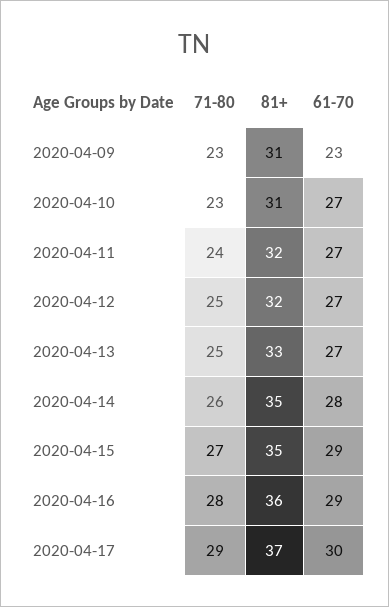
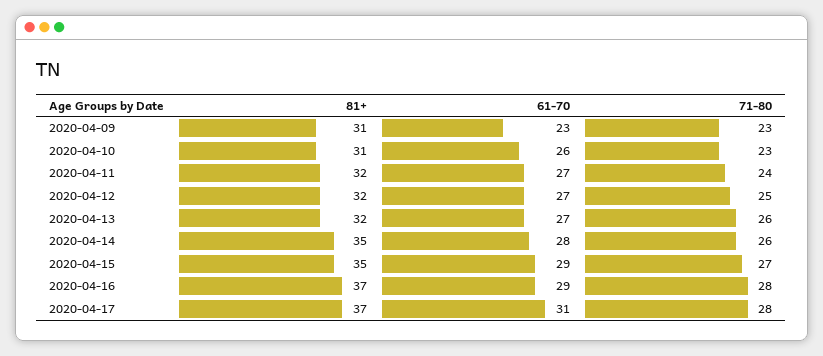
  {
    "71-80": {
      "2020-04-09": 23,
      "2020-04-10": 23,
      "2020-04-11": 24,
      "2020-04-12": 25,
-     "2020-04-13": 25,
+     "2020-04-13": 26,
      "2020-04-14": 26,
      "2020-04-15": 27,
      "2020-04-16": 28,
-     "2020-04-17": 29
+     "2020-04-17": 28
    },
    "81+": {
      "2020-04-09": 31,
      "2020-04-10": 31,
      "2020-04-11": 32,
      "2020-04-12": 32,
-     "2020-04-13": 33,
+     "2020-04-13": 32,
      "2020-04-14": 35,
      "2020-04-15": 35,
-     "2020-04-16": 36,
+     "2020-04-16": 37,
      "2020-04-17": 37
    },
    "61-70": {
      "2020-04-09": 23,
-     "2020-04-10": 27,
+     "2020-04-10": 26,
      "2020-04-11": 27,
      "2020-04-12": 27,
      "2020-04-13": 27,
      "2020-04-14": 28,
      "2020-04-15": 29,
      "2020-04-16": 29,
-     "2020-04-17": 30
+     "2020-04-17": 31
    }
  }

